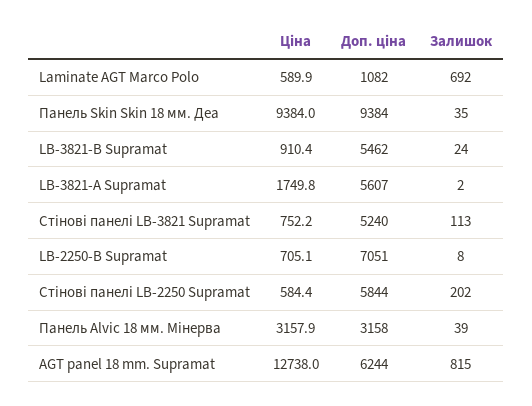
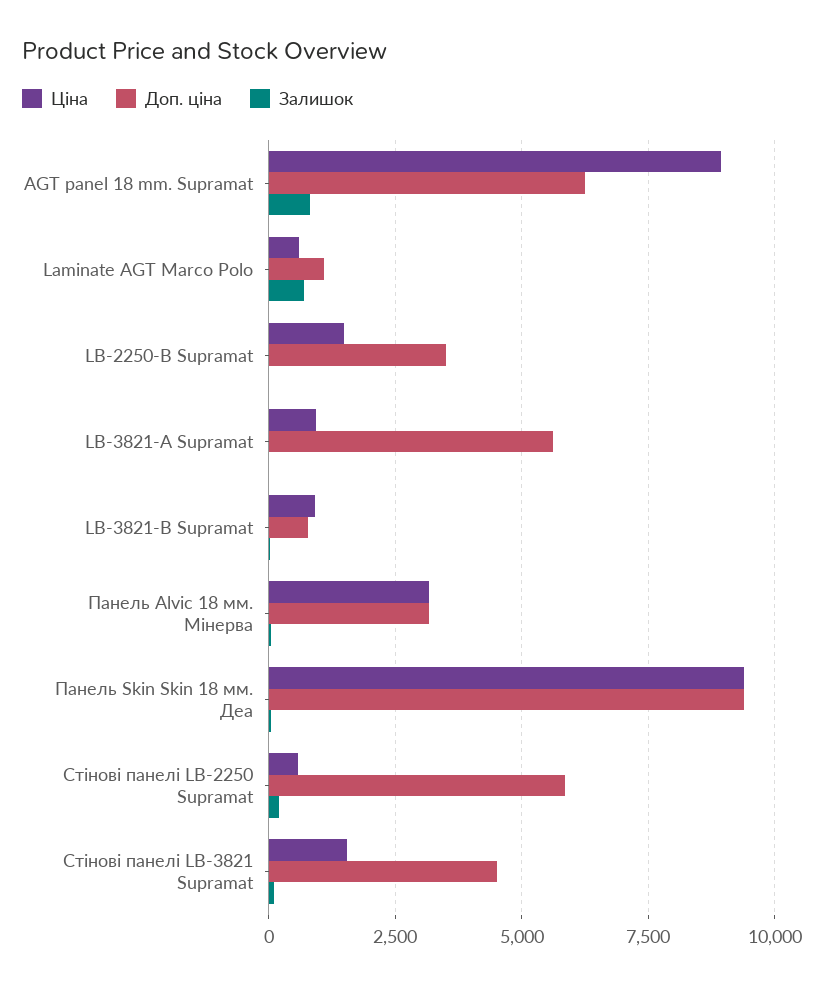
  {
    "Ціна": {
      "Laminate AGT Marco Polo": 589.9,
      "Панель Skin Skin 18 мм. Деа": 9384,
      "LB-3821-В Supramat": 910.4,
-     "LB-3821-А Supramat": 1749.8,
+     "LB-3821-А Supramat": 1000,
-     "Стінові панелі LB-3821 Supramat": 752.2,
+     "Стінові панелі LB-3821 Supramat": 1500,
-     "LB-2250-В Supramat": 705.1,
+     "LB-2250-В Supramat": 1500,
      "Стінові панелі LB-2250 Supramat": 584.4,
      "Панель Alvic 18 мм. Мінерва": 3157.9,
-     "AGT panel 18 mm. Supramat": 12738
+     "AGT panel 18 mm. Supramat": 9000
    },
    "Доп. ціна": {
      "Laminate AGT Marco Polo": 1082,
      "Панель Skin Skin 18 мм. Деа": 9384,
-     "LB-3821-В Supramat": 5462,
+     "LB-3821-В Supramat": 750,
      "LB-3821-А Supramat": 5607,
-     "Стінові панелі LB-3821 Supramat": 5240,
+     "Стінові панелі LB-3821 Supramat": 4500,
-     "LB-2250-В Supramat": 7051,
+     "LB-2250-В Supramat": 3500,
      "Стінові панелі LB-2250 Supramat": 5844,
      "Панель Alvic 18 мм. Мінерва": 3158,
      "AGT panel 18 mm. Supramat": 6244
    },
    "Залишок": {
      "Laminate AGT Marco Polo": 692,
      "Панель Skin Skin 18 мм. Деа": 35,
      "LB-3821-В Supramat": 24,
      "LB-3821-А Supramat": 2,
      "Стінові панелі LB-3821 Supramat": 113,
      "LB-2250-В Supramat": 8,
      "Стінові панелі LB-2250 Supramat": 202,
      "Панель Alvic 18 мм. Мінерва": 39,
      "AGT panel 18 mm. Supramat": 815
    }
  }

